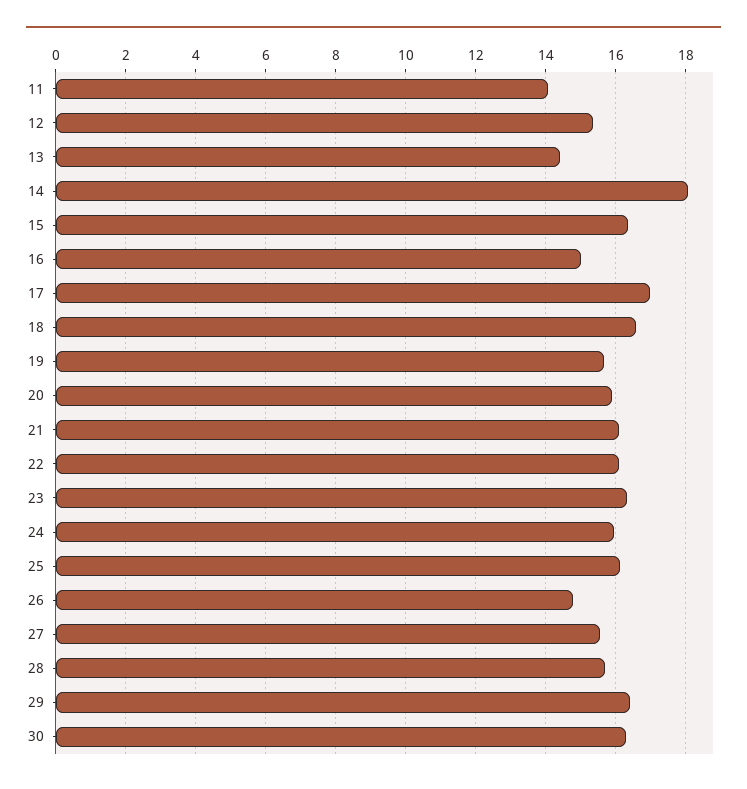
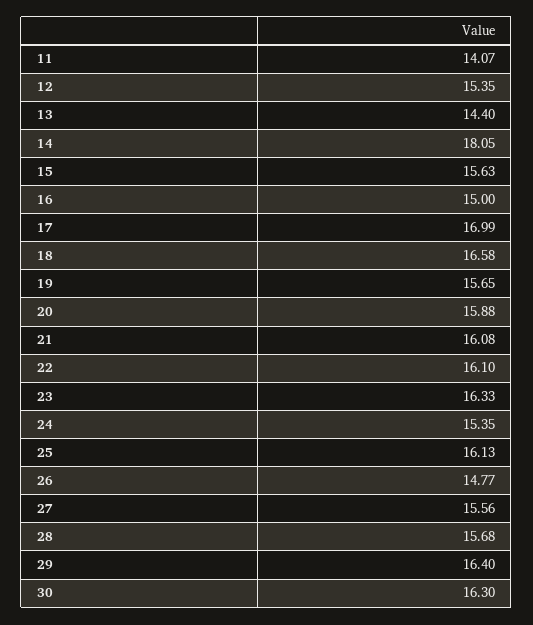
  {
    "11": 14.07,
    "12": 15.35,
    "13": 14.4,
    "14": 18.05,
-   "15": 16.4,
+   "15": 15.63,
    "16": 15,
    "17": 16.99,
    "18": 16.58,
    "19": 15.65,
    "20": 15.88,
    "21": 16.08,
    "22": 16.1,
    "23": 16.33,
-   "24": 16,
+   "24": 15.35,
    "25": 16.13,
    "26": 14.77,
    "27": 15.56,
    "28": 15.68,
    "29": 16.4,
    "30": 16.3
  }

